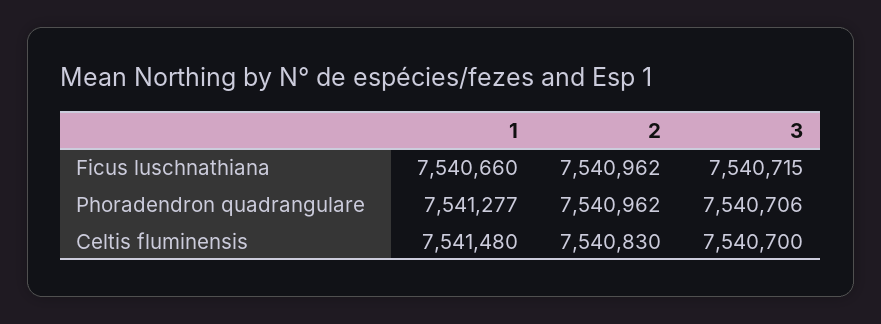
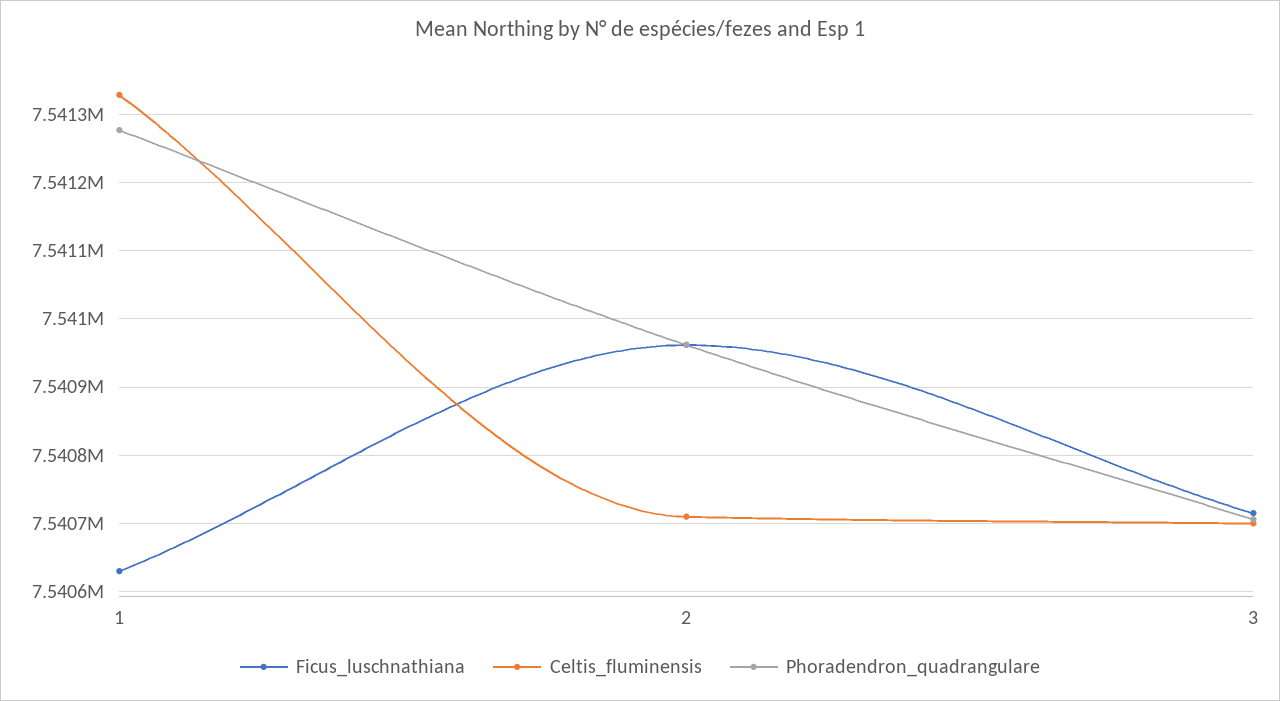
  {
    "Ficus luschnathiana": {
-     "1": 7540660,
+     "1": 7540630,
      "2": 7540962,
      "3": 7540715
    },
    "Phoradendron quadrangulare": {
      "1": 7541277,
      "2": 7540962,
      "3": 7540706
    },
    "Celtis fluminensis": {
-     "1": 7541480,
+     "1": 7541330,
-     "2": 7540830,
+     "2": 7540710,
      "3": 7540700
    }
  }

